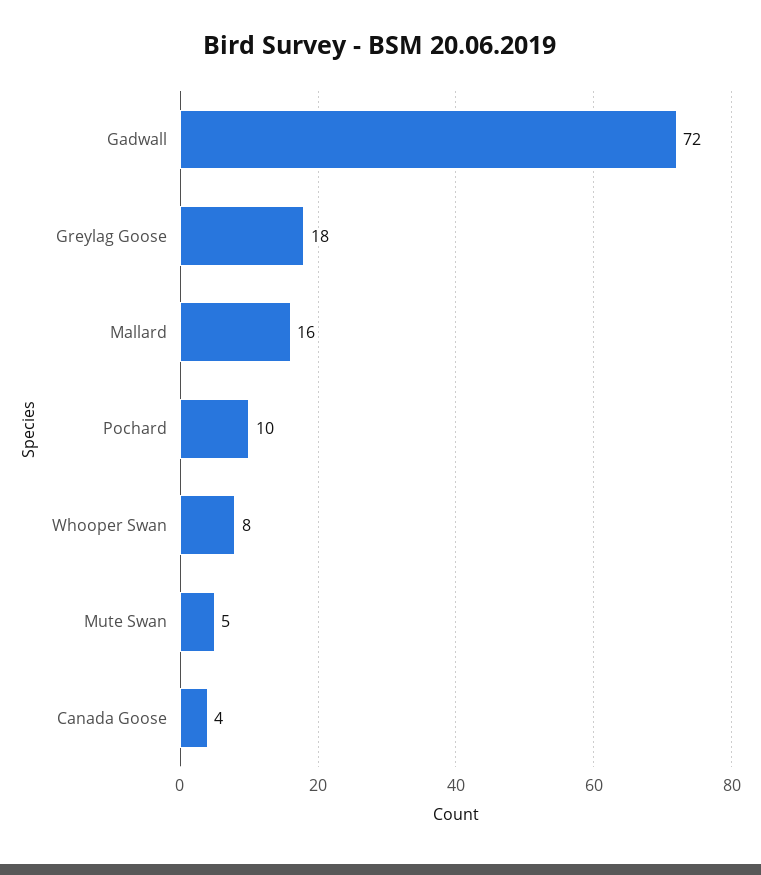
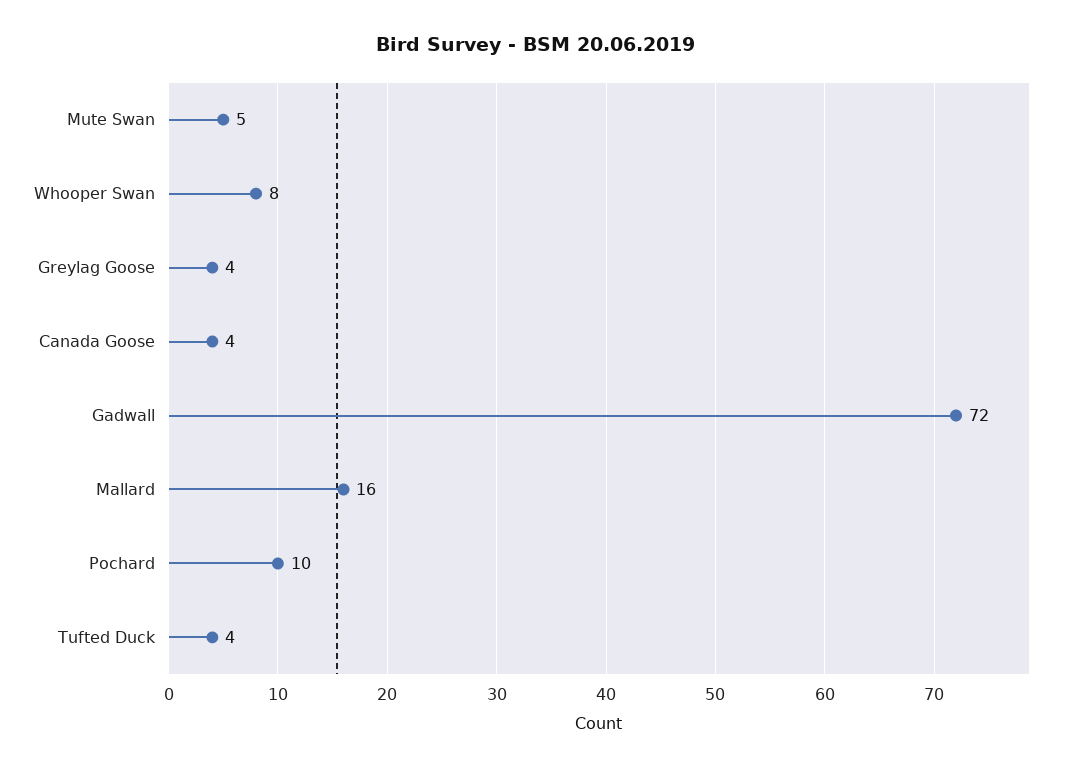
  {
    "Gadwall": 72,
-   "Greylag Goose": 18,
+   "Greylag Goose": 4,
    "Mallard": 16,
    "Pochard": 10,
    "Whooper Swan": 8,
    "Mute Swan": 5,
-   "Canada Goose": 4
+   "Canada Goose": 4,
+   "Tufted Duck": 4
  }

